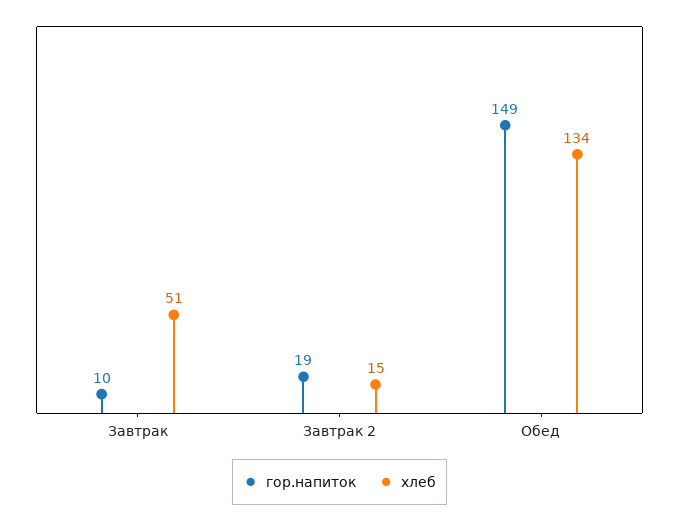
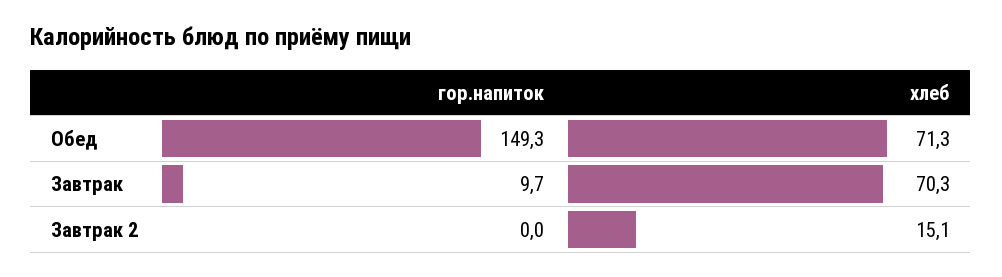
  {
    "гор.напиток": {
      "Завтрак": 9.7,
-     "Завтрак 2": 19,
+     "Завтрак 2": 0,
      "Обед": 149.3
    },
    "хлеб": {
-     "Завтрак": 51,
+     "Завтрак": 70.3,
      "Завтрак 2": 15.1,
-     "Обед": 134
+     "Обед": 71.3
    }
  }

